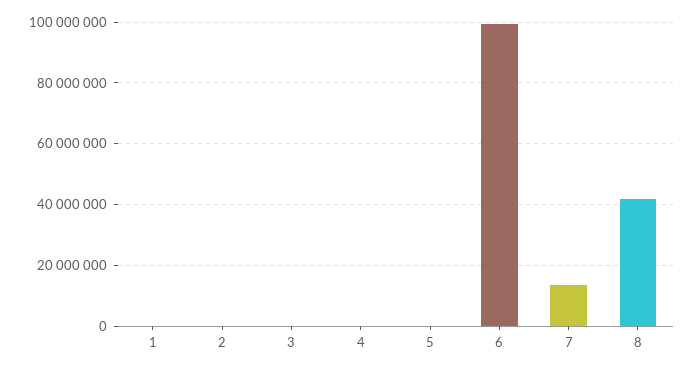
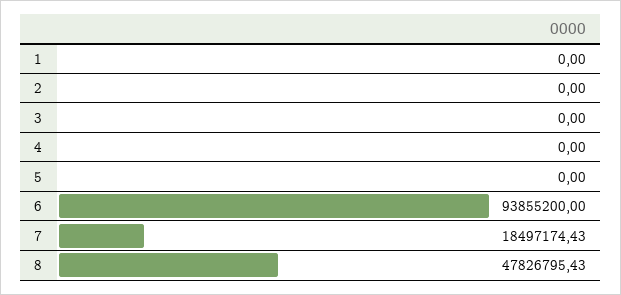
  {
    "1": 0,
    "2": 0,
    "3": 0,
    "4": 0,
    "5": 0,
-   "6": 100000000,
+   "6": 93855200,
-   "7": 14000000,
+   "7": 18497174.43,
-   "8": 42000000
+   "8": 47826795.43
  }

